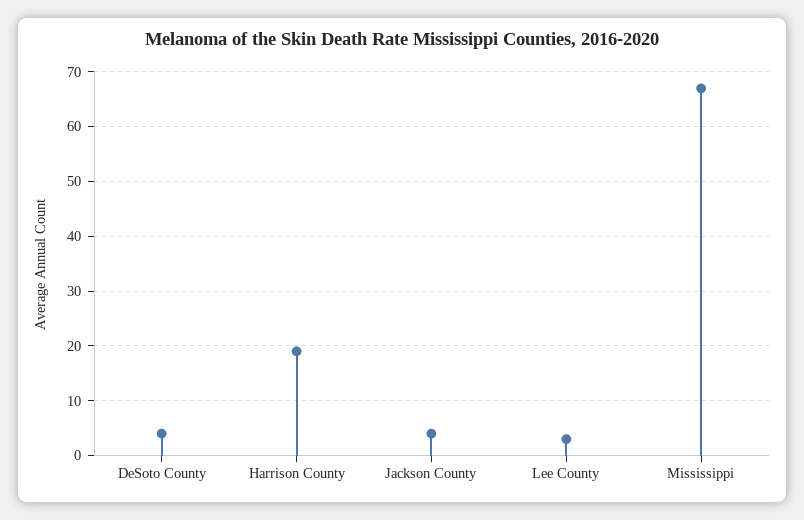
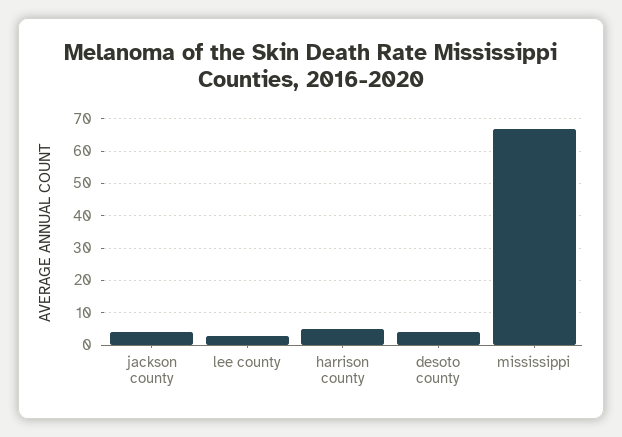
  {
    "DeSoto County": 5,
-   "Harrison County": 20,
+   "Harrison County": 5,
    "Jackson County": 5,
    "Lee County": 5,
    "Mississippi": 65
  }

